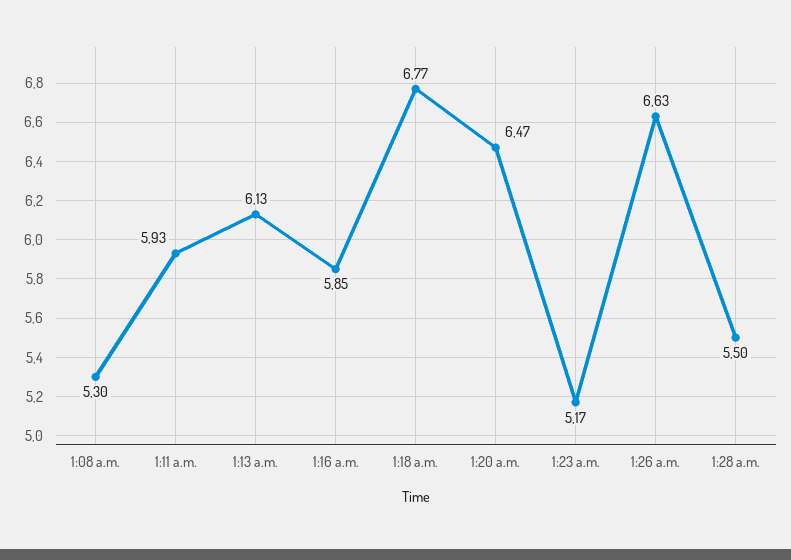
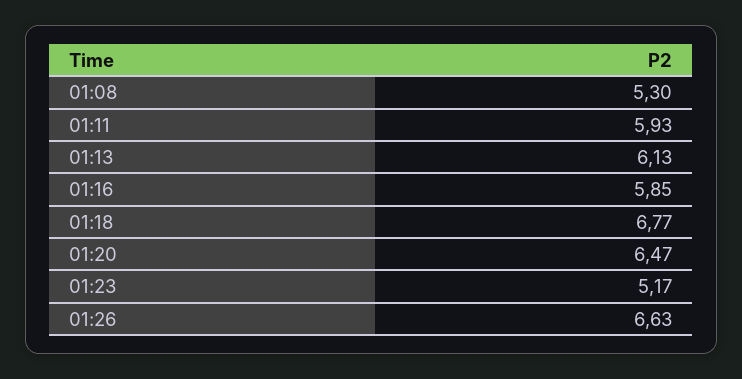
  {
    "1:08 a.m.": 5.3,
    "1:11 a.m.": 5.93,
    "1:13 a.m.": 6.13,
    "1:16 a.m.": 5.85,
    "1:18 a.m.": 6.77,
    "1:20 a.m.": 6.47,
    "1:23 a.m.": 5.17,
-   "1:26 a.m.": 6.63,
+   "1:26 a.m.": 6.63
-   "1:28 a.m.": 5.5
  }

